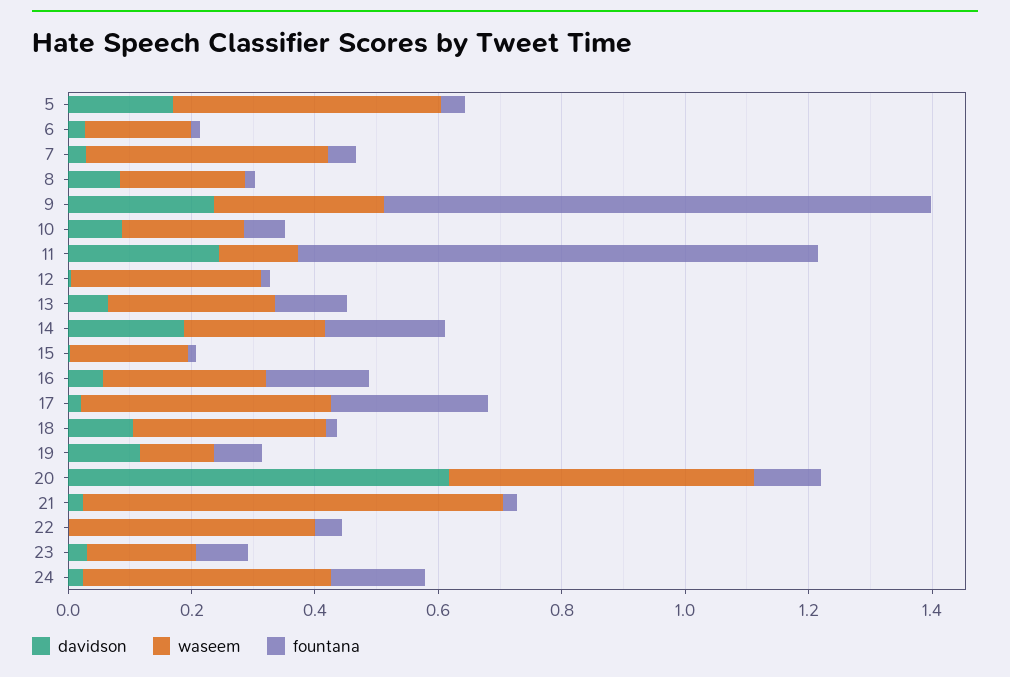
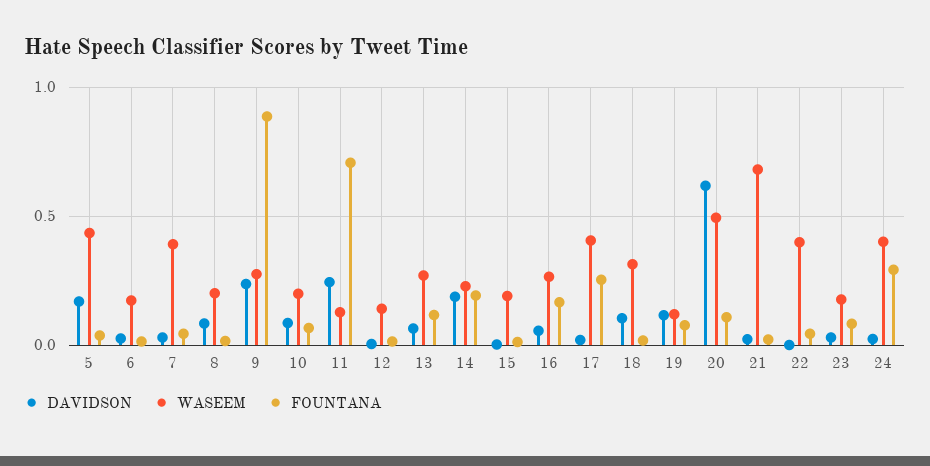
  {
    "davidson": {
      "5": 0.15,
      "6": 0.05,
      "7": 0.05,
      "8": 0.1,
      "9": 0.25,
      "10": 0.1,
      "11": 0.25,
      "12": 0,
      "13": 0.05,
      "14": 0.2,
      "15": 0,
      "16": 0.05,
      "17": 0,
      "18": 0.1,
      "19": 0.1,
      "20": 0.6,
      "21": 0,
      "22": 0,
      "23": 0.05,
      "24": 0
    },
    "waseem": {
      "5": 0.45,
      "6": 0.15,
      "7": 0.4,
      "8": 0.2,
      "9": 0.3,
      "10": 0.2,
      "11": 0.15,
-     "12": 0.3,
+     "12": 0.15,
      "13": 0.25,
      "14": 0.25,
      "15": 0.2,
      "16": 0.25,
      "17": 0.4,
      "18": 0.3,
      "19": 0.1,
      "20": 0.5,
      "21": 0.7,
      "22": 0.4,
      "23": 0.2,
      "24": 0.4
    },
    "fountana": {
      "5": 0.05,
      "6": 0,
      "7": 0.05,
      "8": 0,
      "9": 0.9,
      "10": 0.05,
-     "11": 0.85,
+     "11": 0.7,
      "12": 0,
      "13": 0.1,
      "14": 0.2,
      "15": 0,
      "16": 0.15,
      "17": 0.25,
      "18": 0,
      "19": 0.1,
      "20": 0.1,
      "21": 0,
      "22": 0.05,
      "23": 0.1,
-     "24": 0.15
+     "24": 0.3
    }
  }

